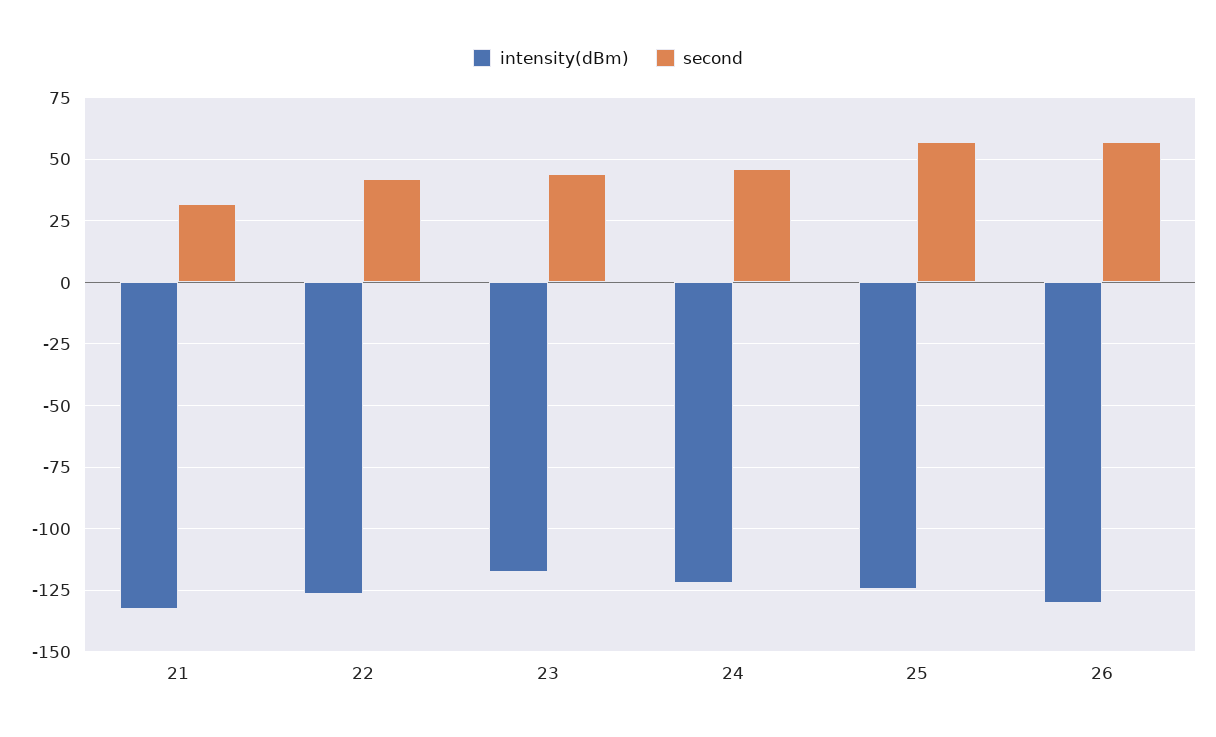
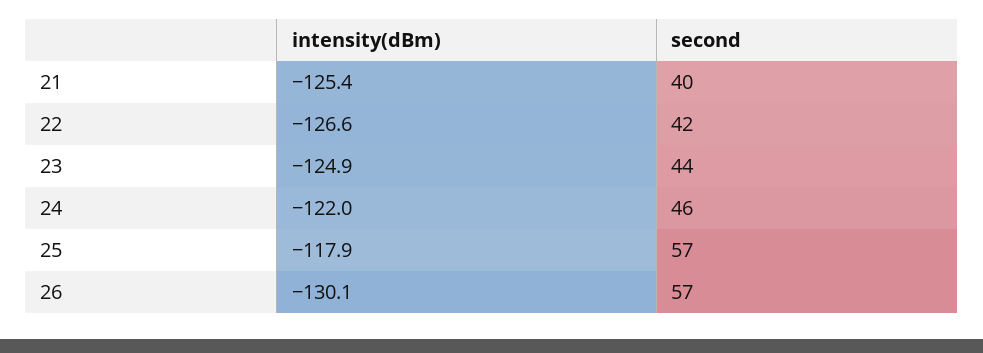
  {
    "intensity(dBm)": {
-     "21": -132.5,
+     "21": -125.4,
      "22": -126.6,
-     "23": -117.5,
+     "23": -124.9,
      "24": -122,
-     "25": -125,
+     "25": -117.9,
      "26": -130.1
    },
    "second": {
-     "21": 32.5,
+     "21": 40,
      "22": 42,
      "23": 44,
      "24": 46,
      "25": 57,
      "26": 57
    }
  }

